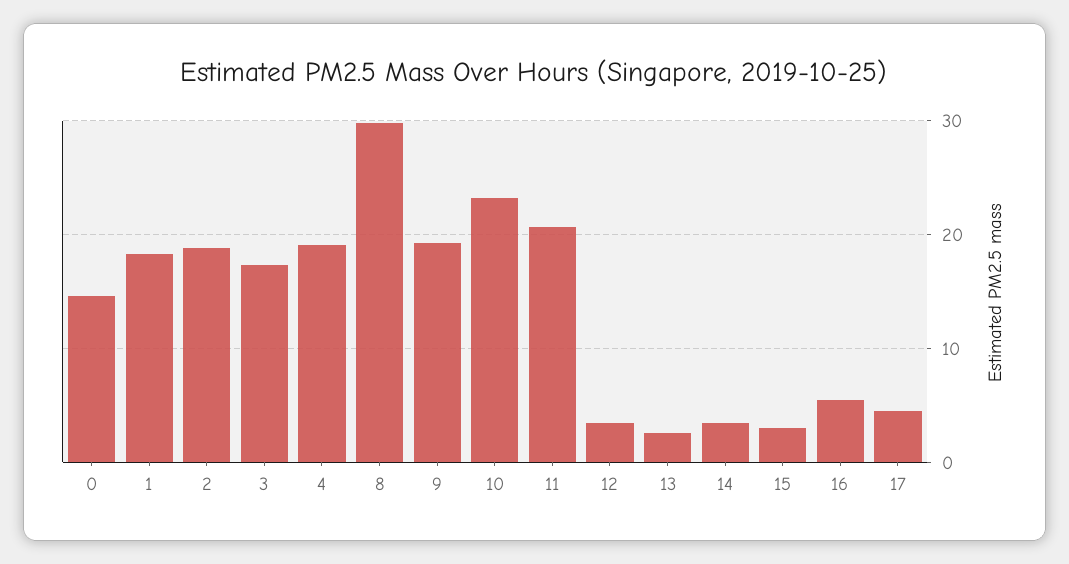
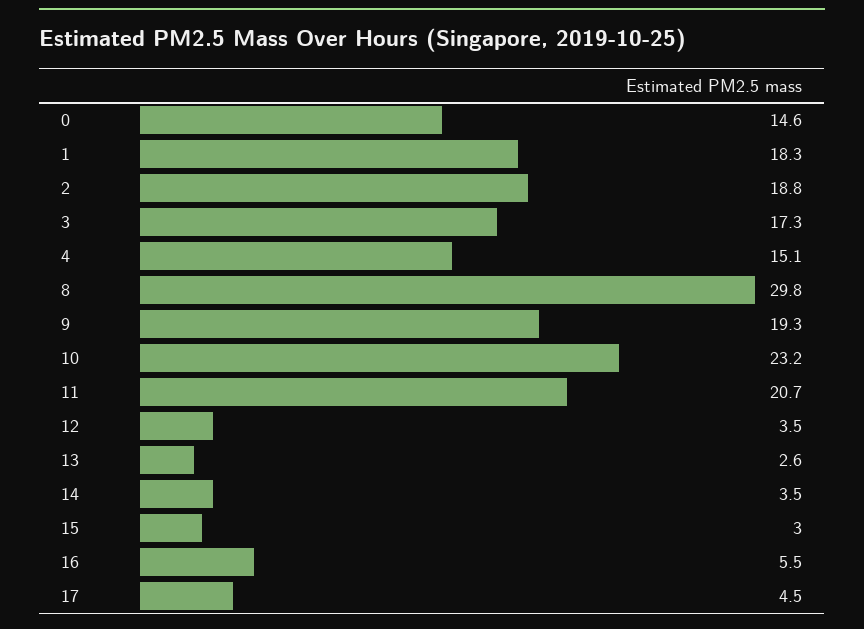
  {
    "0": 14.6,
    "1": 18.3,
    "2": 18.8,
    "3": 17.3,
-   "4": 19,
+   "4": 15.1,
    "8": 29.8,
    "9": 19.3,
    "10": 23.2,
    "11": 20.7,
    "12": 3.5,
    "13": 2.6,
    "14": 3.5,
    "15": 3,
    "16": 5.5,
    "17": 4.5
  }

